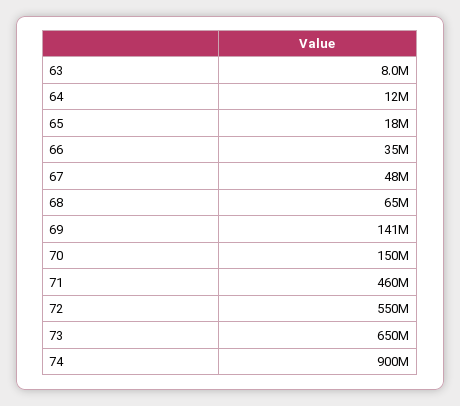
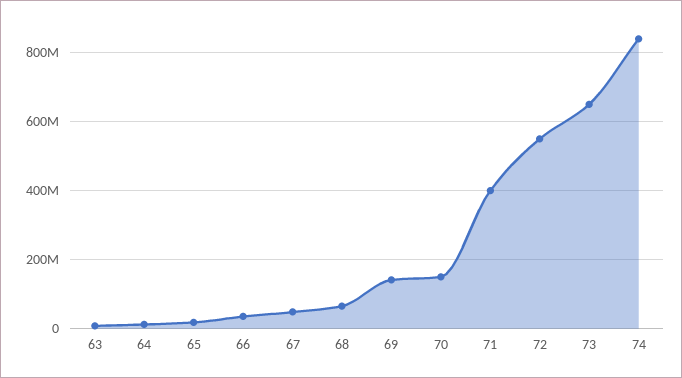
  {
    "63": 8000000,
    "64": 12000000,
    "65": 18000000,
    "66": 35000000,
    "67": 48000000,
    "68": 65000000,
    "69": 141000000,
    "70": 150000000,
-   "71": 460000000,
+   "71": 400000000,
    "72": 550000000,
    "73": 650000000,
-   "74": 900000000
+   "74": 840000000
  }

